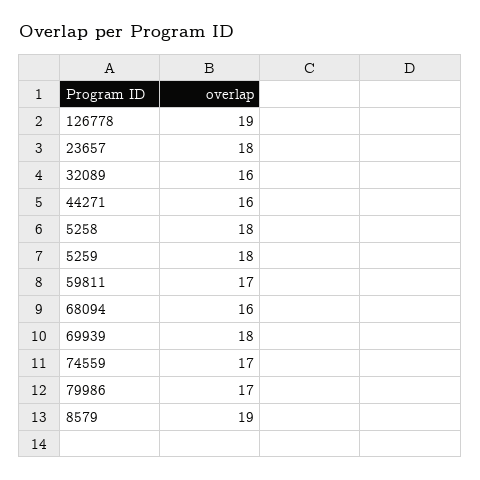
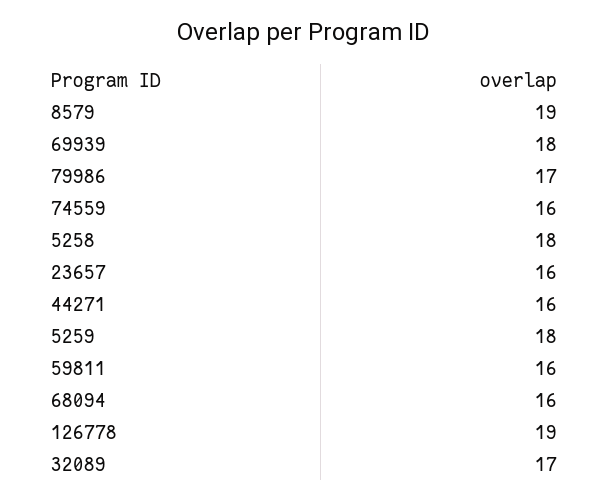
  {
    "126778": 19,
-   "23657": 18,
+   "23657": 16,
-   "32089": 16,
+   "32089": 17,
    "44271": 16,
    "5258": 18,
    "5259": 18,
-   "59811": 17,
+   "59811": 16,
    "68094": 16,
    "69939": 18,
-   "74559": 17,
+   "74559": 16,
    "79986": 17,
    "8579": 19
  }

